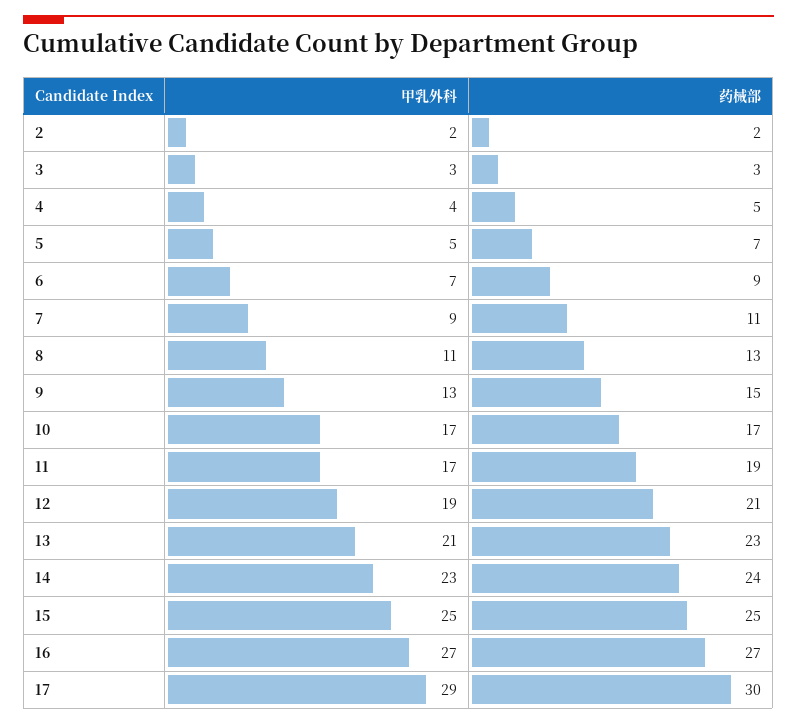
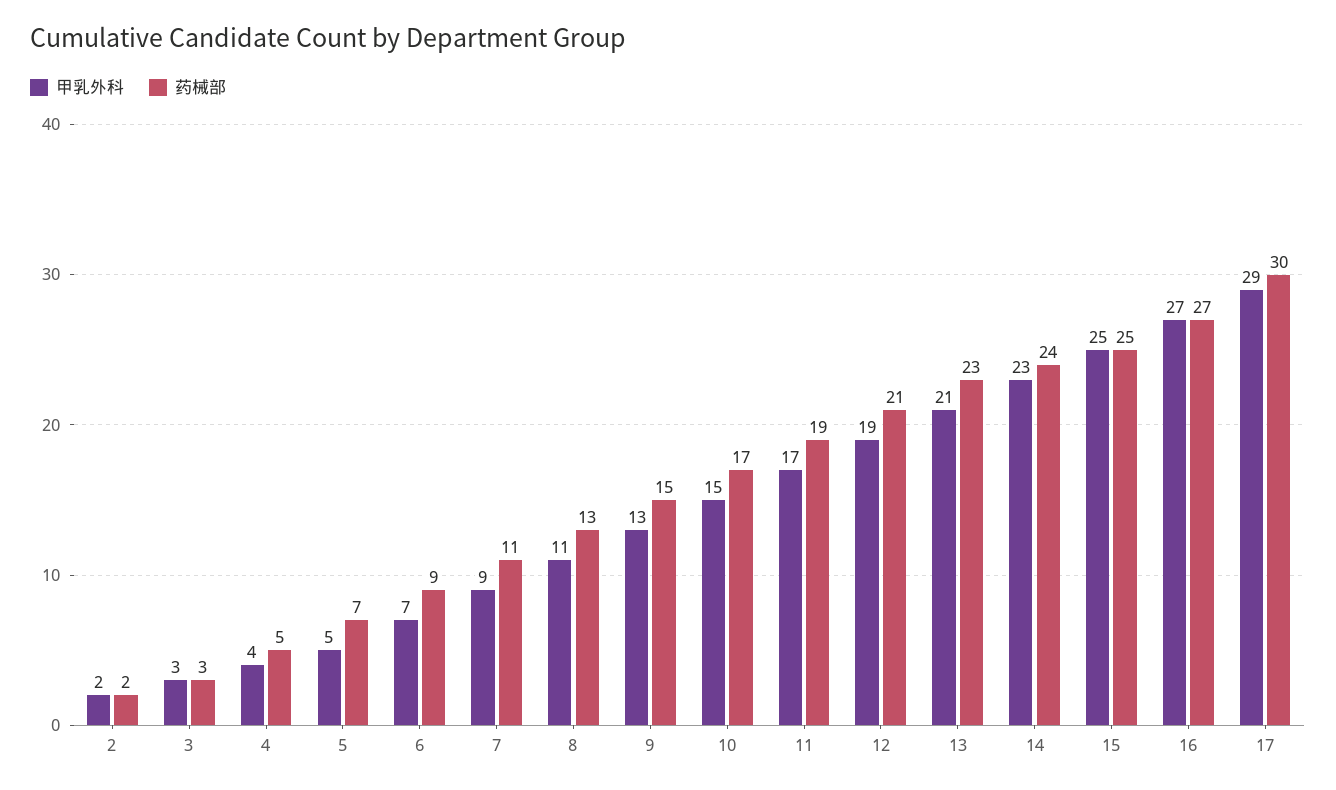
  {
    "甲乳外科": {
      "2": 2,
      "3": 3,
      "4": 4,
      "5": 5,
      "6": 7,
      "7": 9,
      "8": 11,
      "9": 13,
-     "10": 17,
+     "10": 15,
      "11": 17,
      "12": 19,
      "13": 21,
      "14": 23,
      "15": 25,
      "16": 27,
      "17": 29
    },
    "药械部": {
      "2": 2,
      "3": 3,
      "4": 5,
      "5": 7,
      "6": 9,
      "7": 11,
      "8": 13,
      "9": 15,
      "10": 17,
      "11": 19,
      "12": 21,
      "13": 23,
      "14": 24,
      "15": 25,
      "16": 27,
      "17": 30
    }
  }

